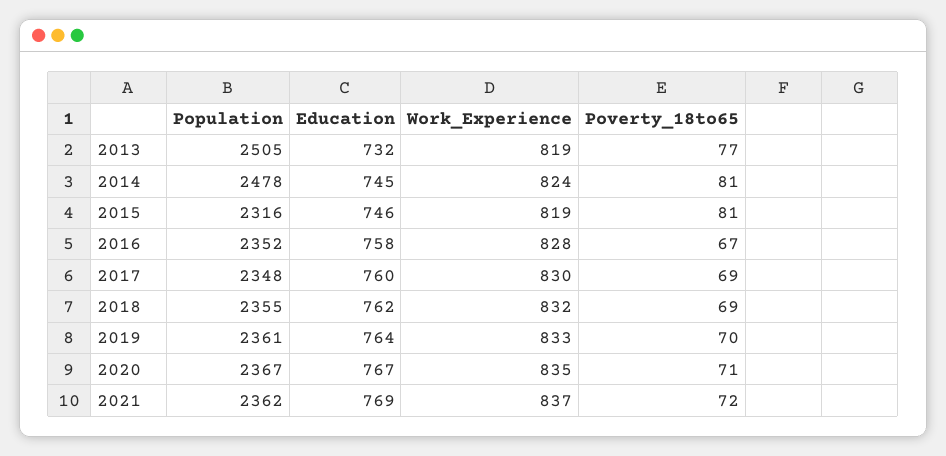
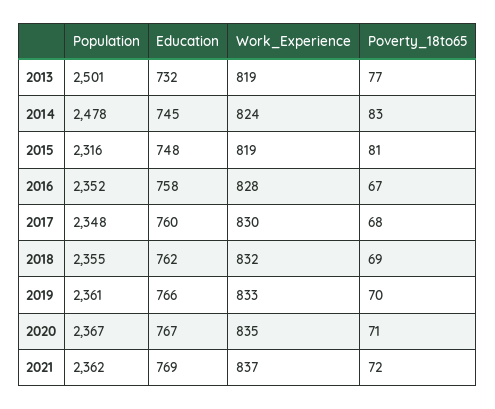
  {
    "Population": {
-     "2013": 2505,
+     "2013": 2501,
      "2014": 2478,
      "2015": 2316,
      "2016": 2352,
      "2017": 2348,
      "2018": 2355,
      "2019": 2361,
      "2020": 2367,
      "2021": 2362
    },
    "Education": {
      "2013": 732,
      "2014": 745,
-     "2015": 746,
+     "2015": 748,
      "2016": 758,
      "2017": 760,
      "2018": 762,
-     "2019": 764,
+     "2019": 766,
      "2020": 767,
      "2021": 769
    },
    "Work_Experience": {
      "2013": 819,
      "2014": 824,
      "2015": 819,
      "2016": 828,
      "2017": 830,
      "2018": 832,
      "2019": 833,
      "2020": 835,
      "2021": 837
    },
    "Poverty_18to65": {
      "2013": 77,
-     "2014": 81,
+     "2014": 83,
      "2015": 81,
      "2016": 67,
-     "2017": 69,
+     "2017": 68,
      "2018": 69,
      "2019": 70,
      "2020": 71,
      "2021": 72
    }
  }

